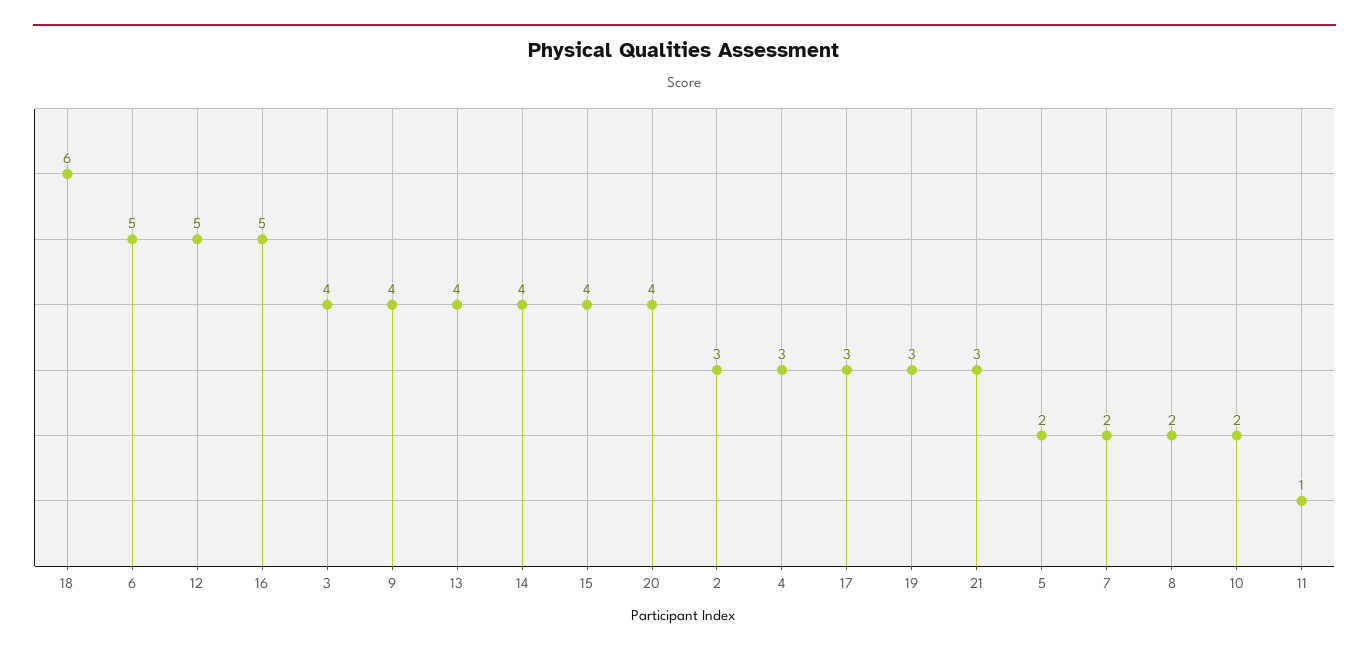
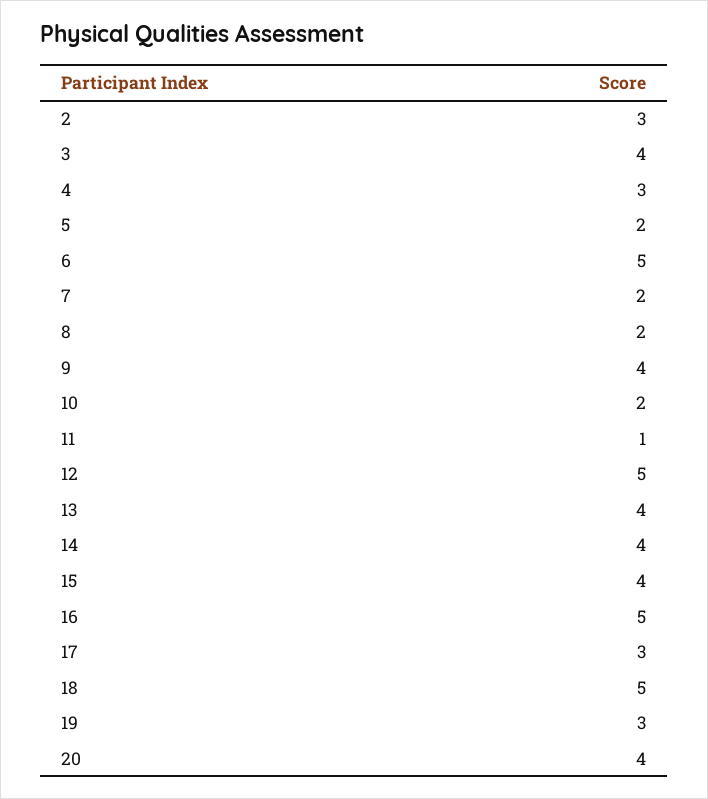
  {
-   "18": 6,
+   "18": 5,
    "6": 5,
    "12": 5,
    "16": 5,
    "3": 4,
    "9": 4,
    "13": 4,
    "14": 4,
    "15": 4,
    "20": 4,
    "2": 3,
    "4": 3,
    "17": 3,
    "19": 3,
-   "21": 3,
    "5": 2,
    "7": 2,
    "8": 2,
    "10": 2,
    "11": 1
  }

